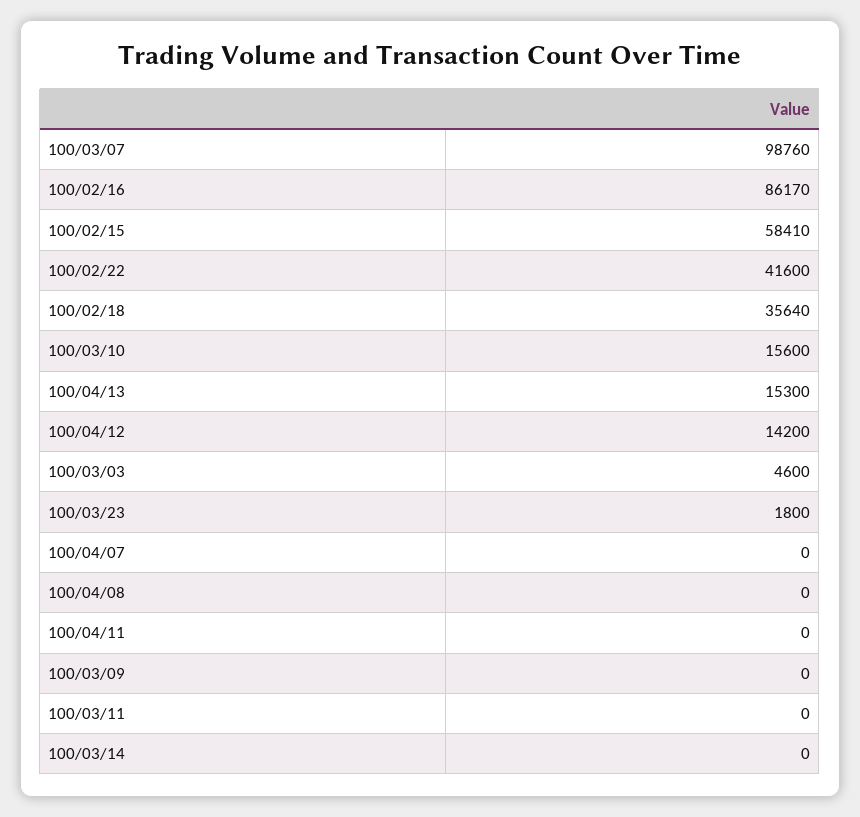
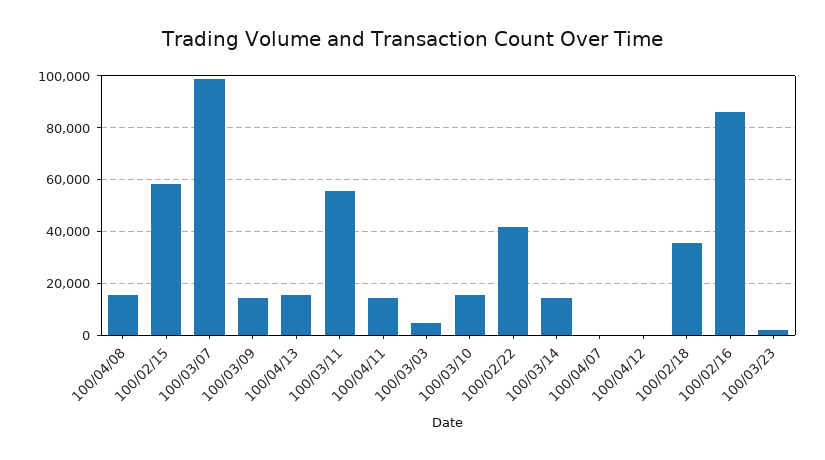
  {
    "100/03/07": 98760,
    "100/02/16": 86170,
    "100/02/15": 58410,
    "100/02/22": 41600,
    "100/02/18": 35640,
    "100/03/10": 15600,
    "100/04/13": 15300,
-   "100/04/12": 14200,
+   "100/04/12": 0,
    "100/03/03": 4600,
    "100/03/23": 1800,
    "100/04/07": 0,
-   "100/04/08": 0,
+   "100/04/08": 15000,
-   "100/04/11": 0,
+   "100/04/11": 15000,
-   "100/03/09": 0,
+   "100/03/09": 15000,
-   "100/03/11": 0,
+   "100/03/11": 55000,
-   "100/03/14": 0
+   "100/03/14": 15000
  }

